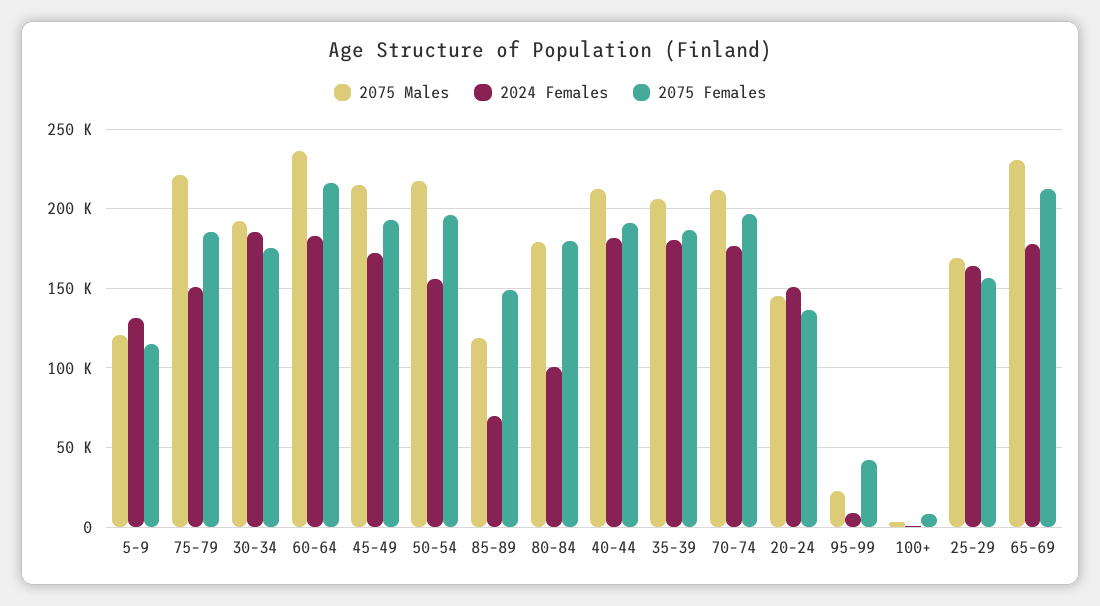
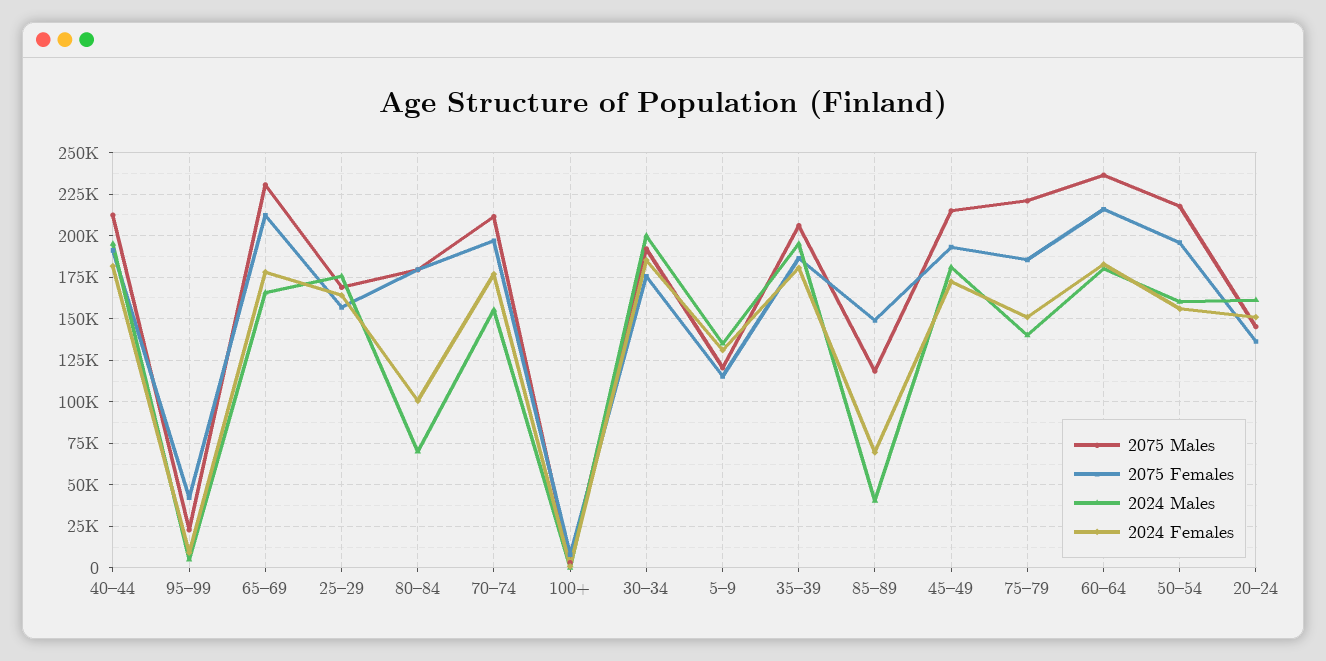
  {
    "2075 Males": {
      "5–9": 120000,
      "75–79": 220000,
      "30–34": 190000,
      "60–64": 235000,
      "45–49": 215000,
      "50–54": 220000,
      "85–89": 120000,
      "80–84": 180000,
      "40–44": 210000,
      "35–39": 205000,
      "70–74": 210000,
      "20–24": 145000,
      "95–99": 25000,
      "100+": 5000,
      "25–29": 170000,
      "65–69": 230000
    },
    "2024 Females": {
      "5–9": 130000,
      "75–79": 150000,
      "30–34": 185000,
      "60–64": 185000,
      "45–49": 170000,
      "50–54": 155000,
      "85–89": 70000,
      "80–84": 100000,
      "40–44": 180000,
      "35–39": 180000,
      "70–74": 175000,
      "20–24": 150000,
      "95–99": 10000,
      "100+": 0,
      "25–29": 165000,
      "65–69": 180000
    },
    "2075 Females": {
      "5–9": 115000,
      "75–79": 185000,
      "30–34": 175000,
      "60–64": 215000,
      "45–49": 195000,
      "50–54": 195000,
      "85–89": 150000,
      "80–84": 180000,
      "40–44": 190000,
      "35–39": 185000,
      "70–74": 195000,
      "20–24": 135000,
      "95–99": 40000,
      "100+": 10000,
      "25–29": 155000,
      "65–69": 210000
-   }
+   },
+   "2024 Males": {
+     "40–44": 195000,
+     "95–99": 5000,
+     "65–69": 165000,
+     "25–29": 175000,
+     "80–84": 70000,
+     "70–74": 155000,
+     "100+": 0,
+     "30–34": 200000,
+     "5–9": 135000,
+     "35–39": 195000,
+     "85–89": 40000,
+     "45–49": 180000,
+     "75–79": 140000,
+     "60–64": 180000,
+     "50–54": 160000,
+     "20–24": 160000
+   }
  }

